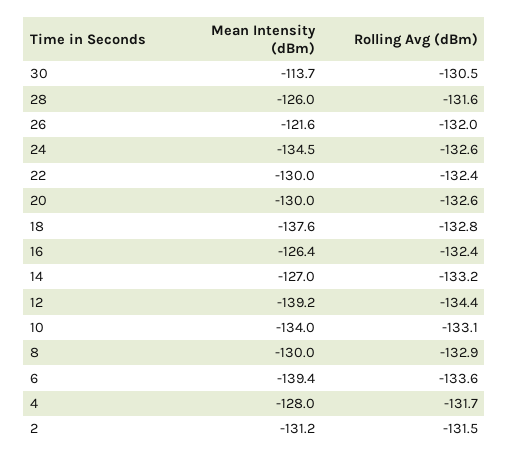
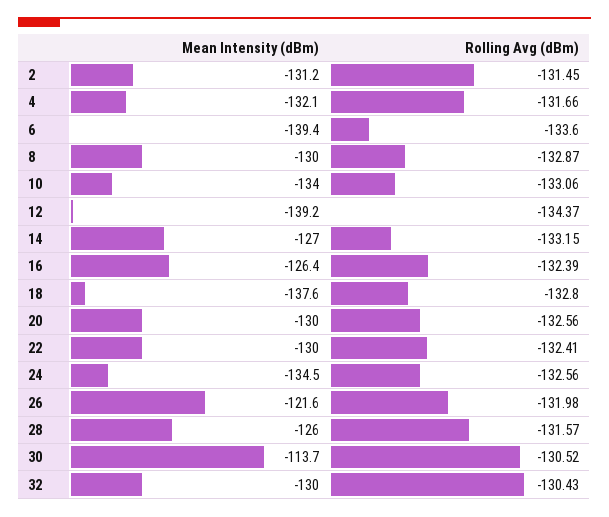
  {
    "Mean Intensity (dBm)": {
      "30": -113.7,
      "28": -126,
      "26": -121.6,
      "24": -134.5,
      "22": -130,
      "20": -130,
      "18": -137.6,
      "16": -126.4,
      "14": -127,
      "12": -139.2,
      "10": -134,
      "8": -130,
      "6": -139.4,
-     "4": -128,
+     "4": -132.1,
-     "2": -131.2
+     "2": -131.2,
+     "32": -130
    },
    "Rolling Avg (dBm)": {
      "30": -130.52,
      "28": -131.57,
      "26": -131.98,
      "24": -132.56,
      "22": -132.41,
      "20": -132.56,
      "18": -132.8,
      "16": -132.39,
      "14": -133.15,
      "12": -134.37,
      "10": -133.06,
      "8": -132.87,
      "6": -133.6,
      "4": -131.66,
-     "2": -131.45
+     "2": -131.45,
+     "32": -130.43
    }
  }

